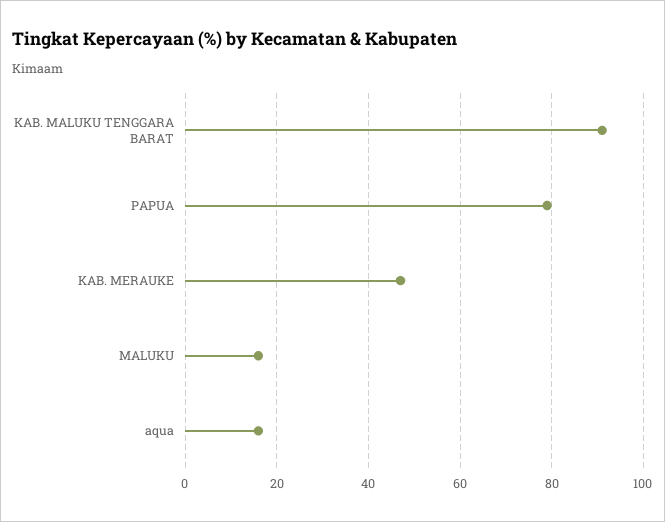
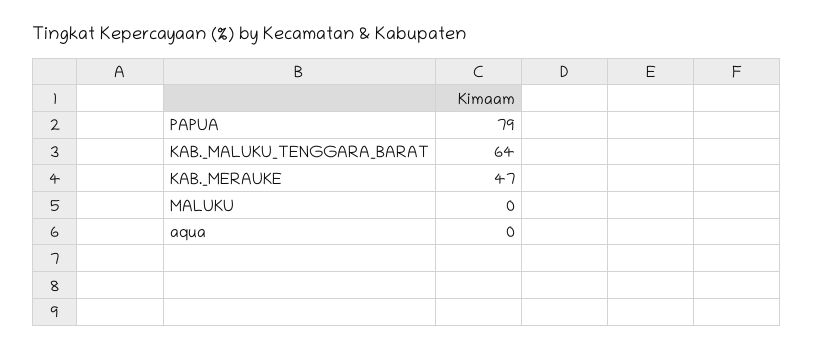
  {
-   "KAB. MALUKU TENGGARA BARAT": 90,
+   "KAB. MALUKU TENGGARA BARAT": 64,
    "PAPUA": 79,
    "KAB. MERAUKE": 47,
-   "MALUKU": 15,
+   "MALUKU": 0,
-   "aqua": 15
+   "aqua": 0
  }

